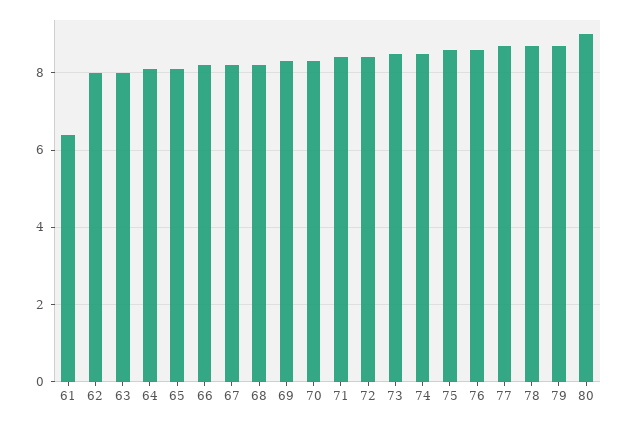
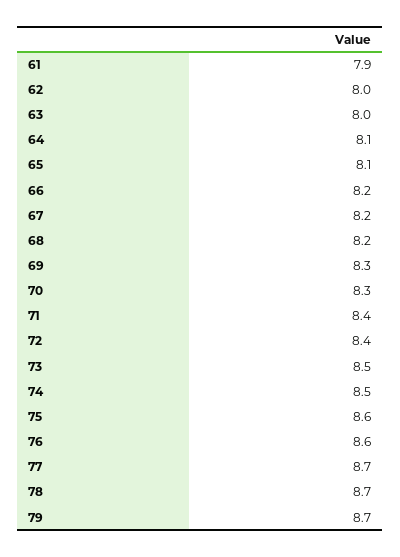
  {
-   "61": 6.5,
+   "61": 7.9,
    "62": 8,
    "63": 8,
    "64": 8.1,
    "65": 8.1,
    "66": 8.2,
    "67": 8.2,
    "68": 8.2,
    "69": 8.3,
    "70": 8.3,
    "71": 8.4,
    "72": 8.4,
    "73": 8.5,
    "74": 8.5,
    "75": 8.6,
    "76": 8.6,
    "77": 8.7,
    "78": 8.7,
-   "79": 8.7,
+   "79": 8.7
-   "80": 9
  }

